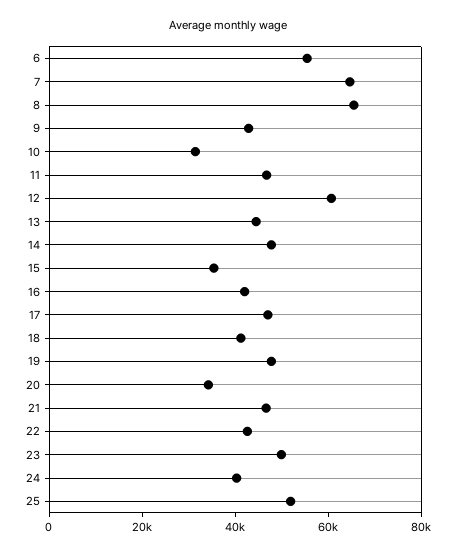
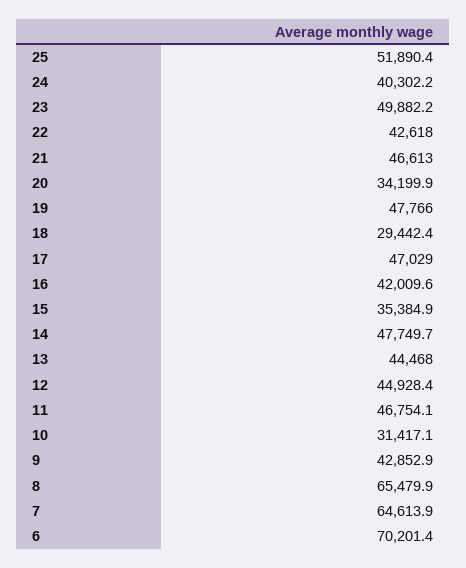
  {
-   "6": 55000,
+   "6": 70201.4,
    "7": 64613.9,
    "8": 65479.9,
    "9": 42852.9,
    "10": 31417.1,
    "11": 46754.1,
-   "12": 60000,
+   "12": 44928.4,
    "13": 44468,
    "14": 47749.7,
    "15": 35384.9,
    "16": 42009.6,
    "17": 47029,
-   "18": 40000,
+   "18": 29442.4,
    "19": 47766,
    "20": 34199.9,
    "21": 46613,
    "22": 42618,
    "23": 49882.2,
    "24": 40302.2,
    "25": 51890.4
  }

